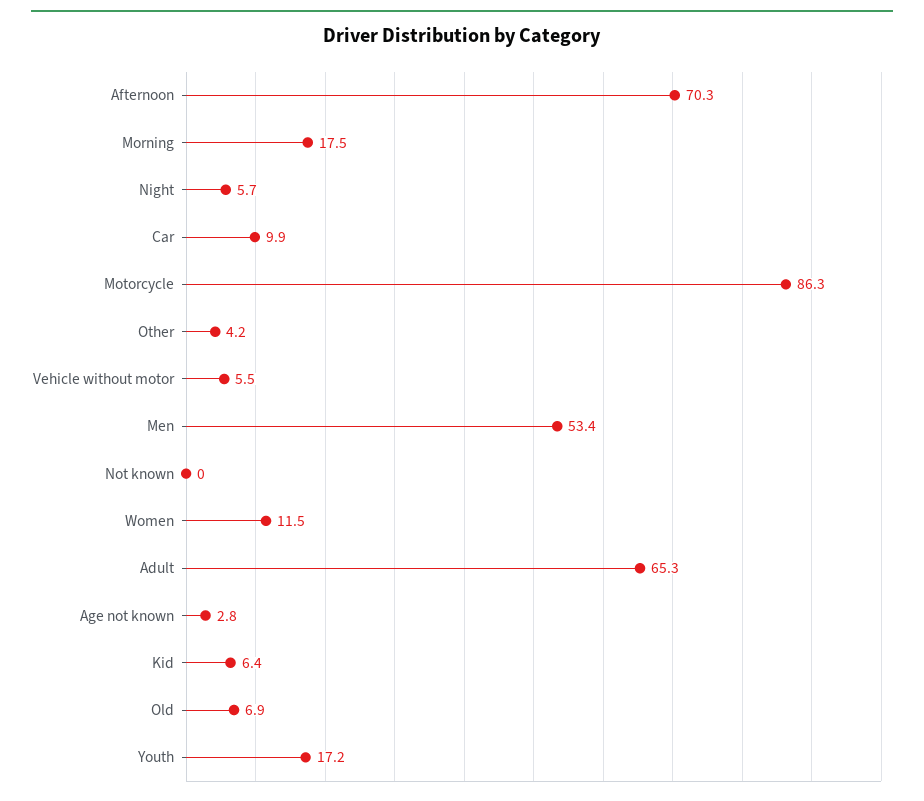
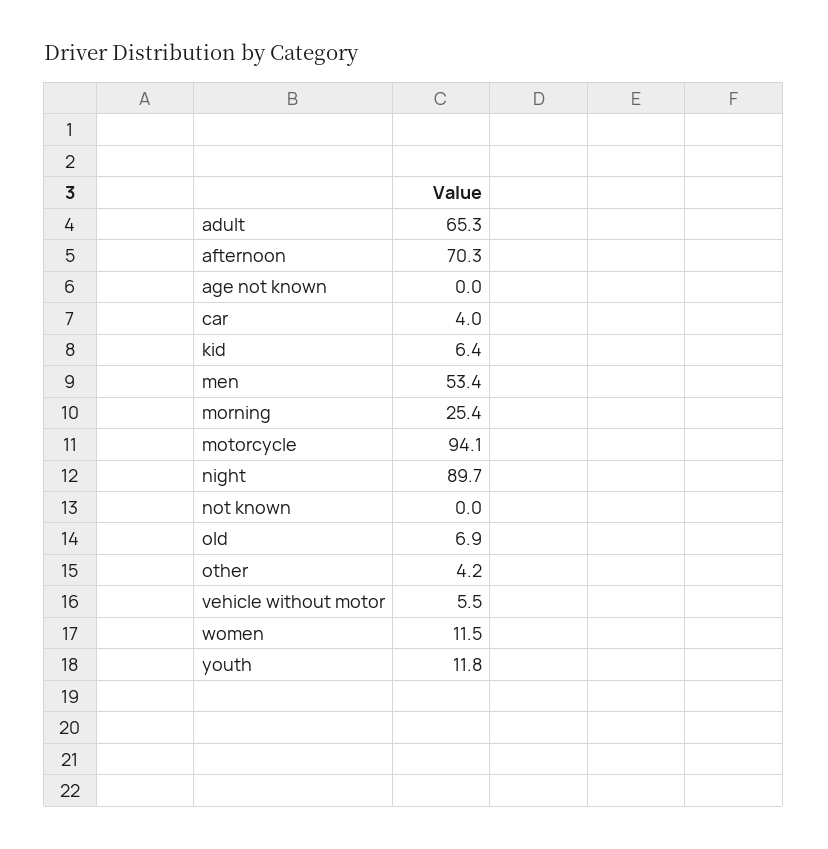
  {
    "Afternoon": 70.3,
-   "Morning": 17.5,
+   "Morning": 25.4,
-   "Night": 5.7,
+   "Night": 89.7,
-   "Car": 9.9,
+   "Car": 4,
-   "Motorcycle": 86.3,
+   "Motorcycle": 94.1,
    "Other": 4.2,
    "Vehicle without motor": 5.5,
    "Men": 53.4,
    "Not known": 0,
    "Women": 11.5,
    "Adult": 65.3,
-   "Age not known": 2.8,
+   "Age not known": 0,
    "Kid": 6.4,
    "Old": 6.9,
-   "Youth": 17.2
+   "Youth": 11.8
  }

